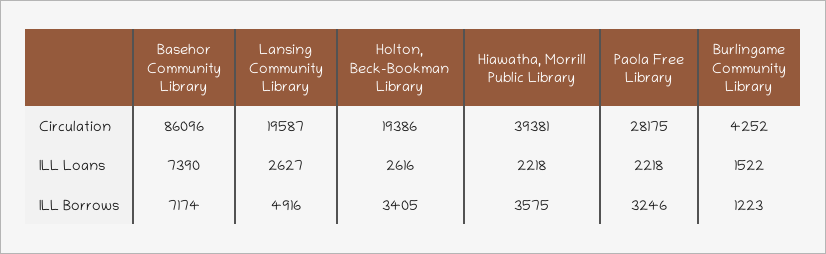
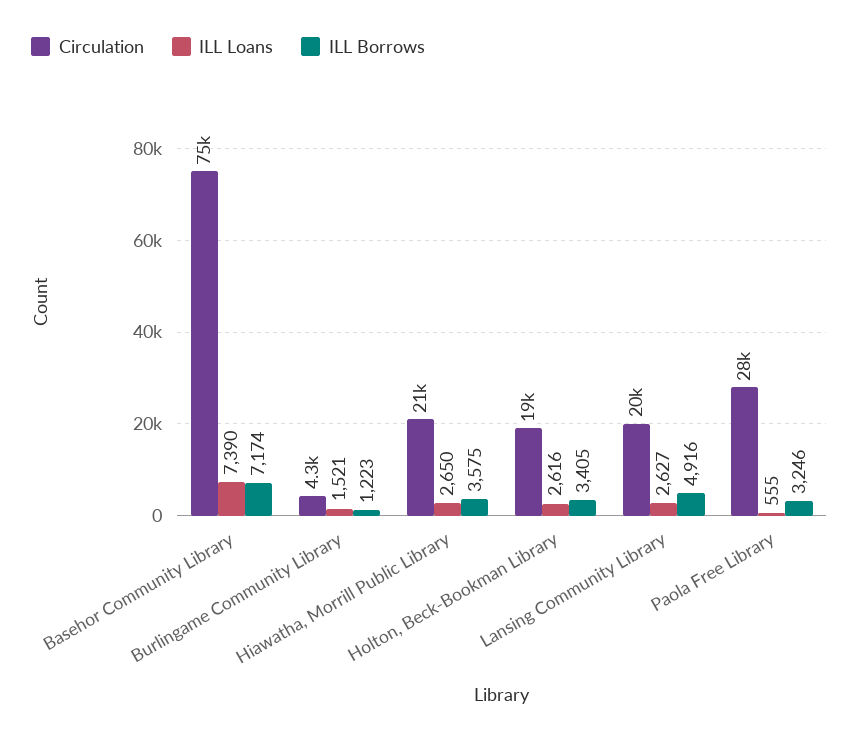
  {
    "Circulation": {
-     "Basehor Community Library": 86096,
+     "Basehor Community Library": 75000,
      "Lansing Community Library": 19587,
      "Holton, Beck-Bookman Library": 19386,
-     "Hiawatha, Morrill Public Library": 39381,
+     "Hiawatha, Morrill Public Library": 21000,
      "Paola Free Library": 28175,
      "Burlingame Community Library": 4252
    },
    "ILL Loans": {
      "Basehor Community Library": 7390,
      "Lansing Community Library": 2627,
      "Holton, Beck-Bookman Library": 2616,
-     "Hiawatha, Morrill Public Library": 2218,
+     "Hiawatha, Morrill Public Library": 2650,
-     "Paola Free Library": 2218,
+     "Paola Free Library": 555,
-     "Burlingame Community Library": 1522
+     "Burlingame Community Library": 1521
    },
    "ILL Borrows": {
      "Basehor Community Library": 7174,
      "Lansing Community Library": 4916,
      "Holton, Beck-Bookman Library": 3405,
      "Hiawatha, Morrill Public Library": 3575,
      "Paola Free Library": 3246,
      "Burlingame Community Library": 1223
    }
  }

